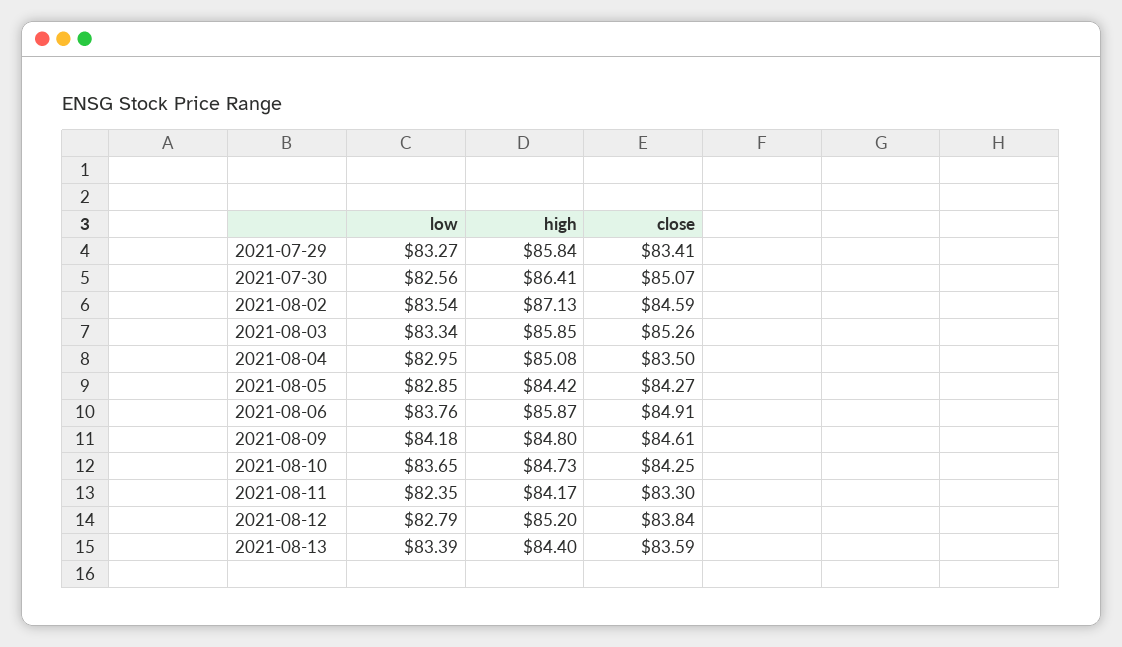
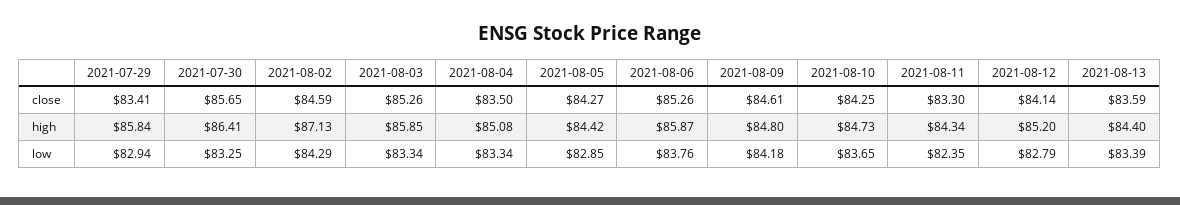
  {
    "low": {
-     "2021-07-29": 83.27,
+     "2021-07-29": 82.94,
-     "2021-07-30": 82.56,
+     "2021-07-30": 83.25,
-     "2021-08-02": 83.54,
+     "2021-08-02": 84.29,
      "2021-08-03": 83.34,
-     "2021-08-04": 82.95,
+     "2021-08-04": 83.34,
      "2021-08-05": 82.85,
      "2021-08-06": 83.76,
      "2021-08-09": 84.18,
      "2021-08-10": 83.65,
      "2021-08-11": 82.35,
      "2021-08-12": 82.79,
      "2021-08-13": 83.39
    },
    "high": {
      "2021-07-29": 85.84,
      "2021-07-30": 86.41,
      "2021-08-02": 87.13,
      "2021-08-03": 85.85,
      "2021-08-04": 85.08,
      "2021-08-05": 84.42,
      "2021-08-06": 85.87,
      "2021-08-09": 84.8,
      "2021-08-10": 84.73,
-     "2021-08-11": 84.17,
+     "2021-08-11": 84.34,
      "2021-08-12": 85.2,
      "2021-08-13": 84.4
    },
    "close": {
      "2021-07-29": 83.41,
-     "2021-07-30": 85.07,
+     "2021-07-30": 85.65,
      "2021-08-02": 84.59,
      "2021-08-03": 85.26,
      "2021-08-04": 83.5,
      "2021-08-05": 84.27,
-     "2021-08-06": 84.91,
+     "2021-08-06": 85.26,
      "2021-08-09": 84.61,
      "2021-08-10": 84.25,
      "2021-08-11": 83.3,
-     "2021-08-12": 83.84,
+     "2021-08-12": 84.14,
      "2021-08-13": 83.59
    }
  }

